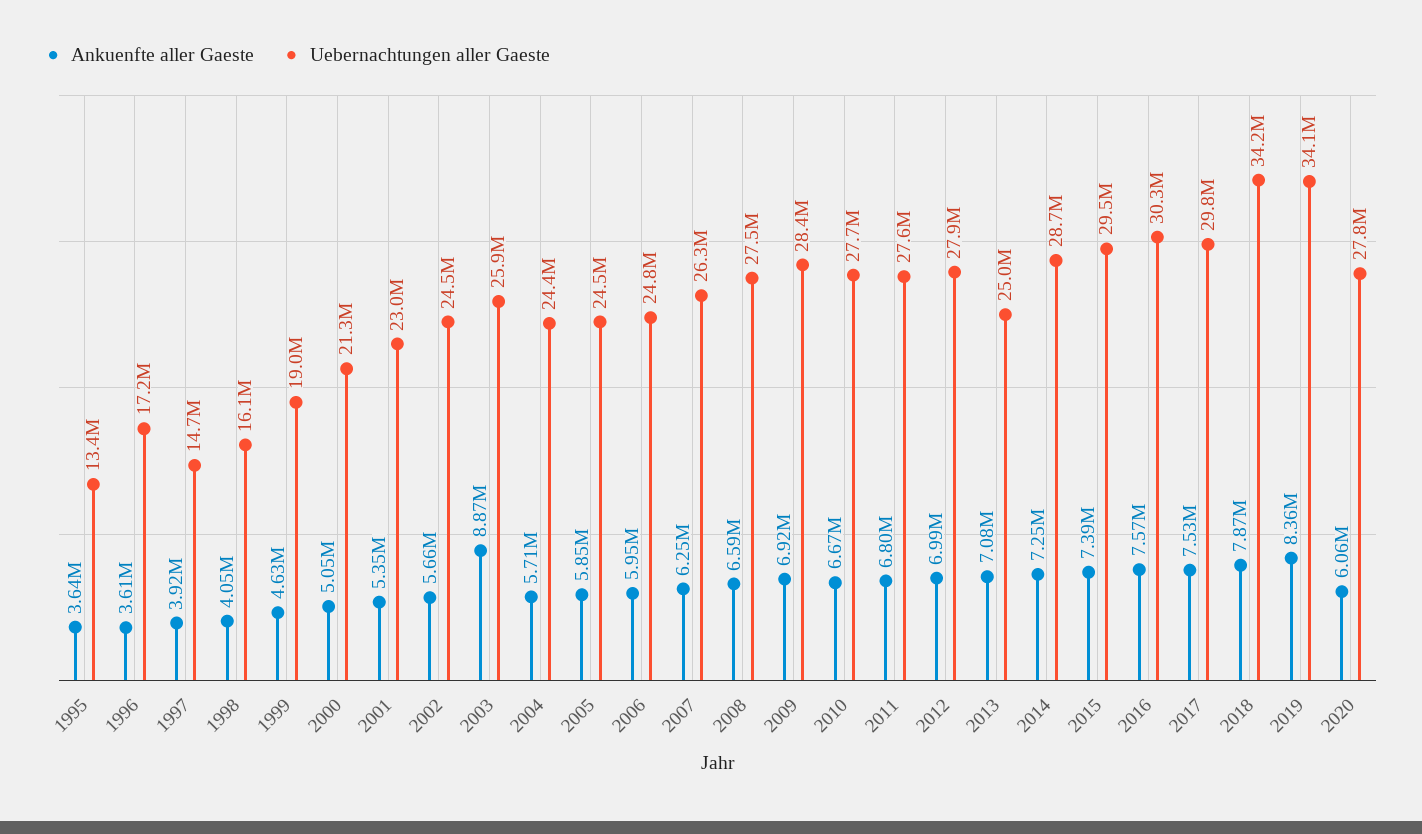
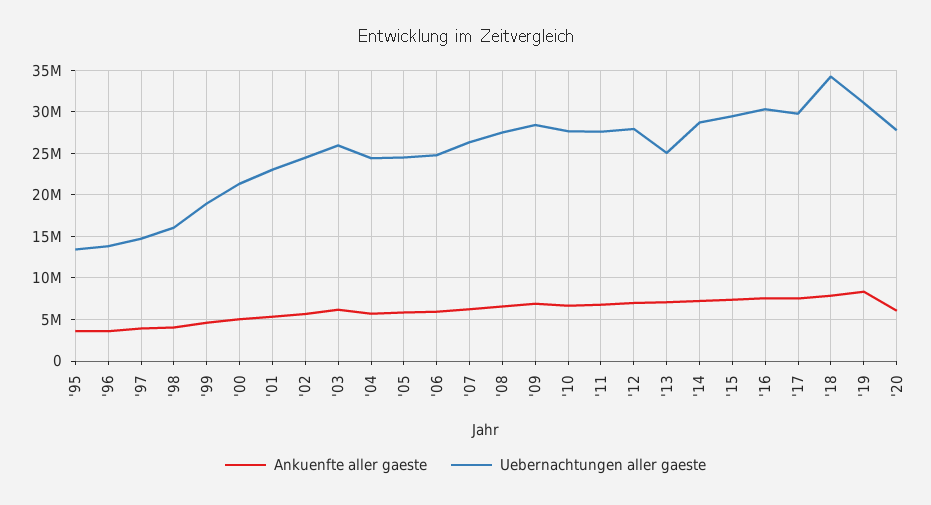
  {
    "Ankuenfte aller Gaeste": {
      "1995": 3640000,
      "1996": 3610000,
      "1997": 3920000,
      "1998": 4050000,
      "1999": 4630000,
      "2000": 5050000,
      "2001": 5350000,
      "2002": 5660000,
-     "2003": 8870000,
+     "2003": 6000000,
      "2004": 5710000,
      "2005": 5850000,
      "2006": 5950000,
      "2007": 6250000,
      "2008": 6590000,
      "2009": 6920000,
      "2010": 6670000,
      "2011": 6800000,
      "2012": 6990000,
      "2013": 7080000,
      "2014": 7250000,
      "2015": 7390000,
      "2016": 7570000,
      "2017": 7530000,
      "2018": 7870000,
      "2019": 8360000,
      "2020": 6060000
    },
    "Uebernachtungen aller Gaeste": {
      "1995": 13400000,
-     "1996": 17200000,
+     "1996": 14000000,
      "1997": 14700000,
      "1998": 16100000,
      "1999": 19000000,
      "2000": 21300000,
      "2001": 23000000,
      "2002": 24500000,
      "2003": 25900000,
      "2004": 24400000,
      "2005": 24500000,
      "2006": 24800000,
      "2007": 26300000,
      "2008": 27500000,
      "2009": 28400000,
      "2010": 27700000,
      "2011": 27600000,
      "2012": 27900000,
      "2013": 25000000,
      "2014": 28700000,
      "2015": 29500000,
      "2016": 30300000,
      "2017": 29800000,
      "2018": 34200000,
-     "2019": 34100000,
+     "2019": 31000000,
      "2020": 27800000
    }
  }

